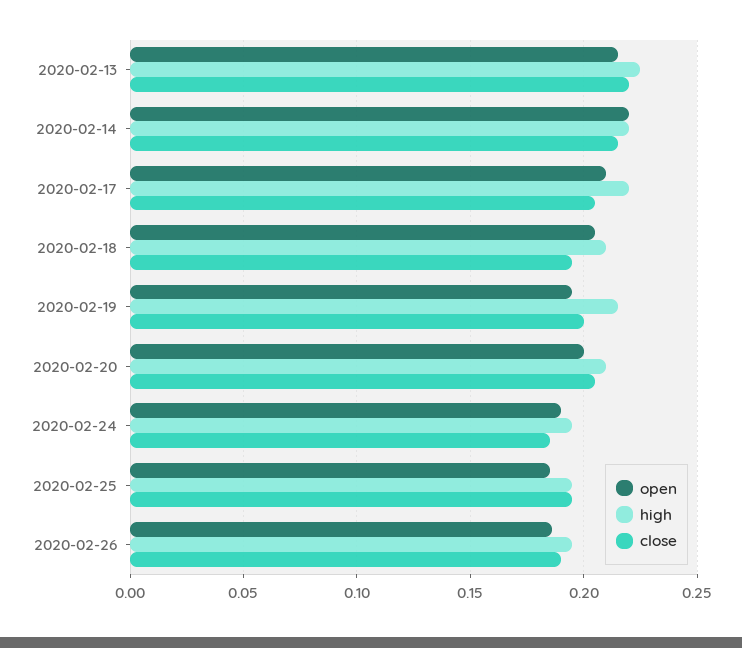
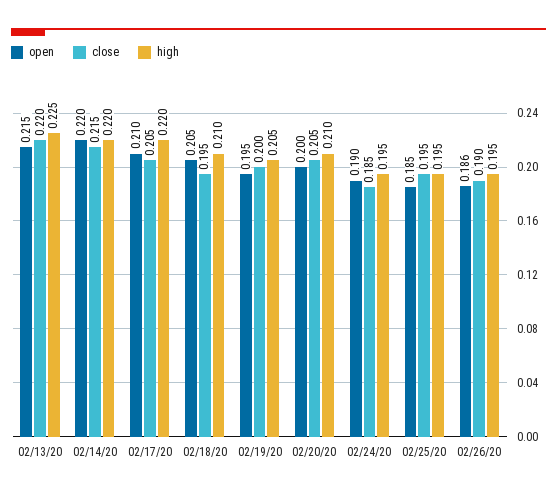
  {
    "open": {
      "2020-02-13": 0.215,
      "2020-02-14": 0.22,
      "2020-02-17": 0.21,
      "2020-02-18": 0.205,
      "2020-02-19": 0.195,
      "2020-02-20": 0.2,
      "2020-02-24": 0.19,
      "2020-02-25": 0.185,
      "2020-02-26": 0.186
    },
    "high": {
      "2020-02-13": 0.225,
      "2020-02-14": 0.22,
      "2020-02-17": 0.22,
      "2020-02-18": 0.21,
-     "2020-02-19": 0.215,
+     "2020-02-19": 0.205,
      "2020-02-20": 0.21,
      "2020-02-24": 0.195,
      "2020-02-25": 0.195,
      "2020-02-26": 0.195
    },
    "close": {
      "2020-02-13": 0.22,
      "2020-02-14": 0.215,
      "2020-02-17": 0.205,
      "2020-02-18": 0.195,
      "2020-02-19": 0.2,
      "2020-02-20": 0.205,
      "2020-02-24": 0.185,
      "2020-02-25": 0.195,
      "2020-02-26": 0.19
    }
  }

